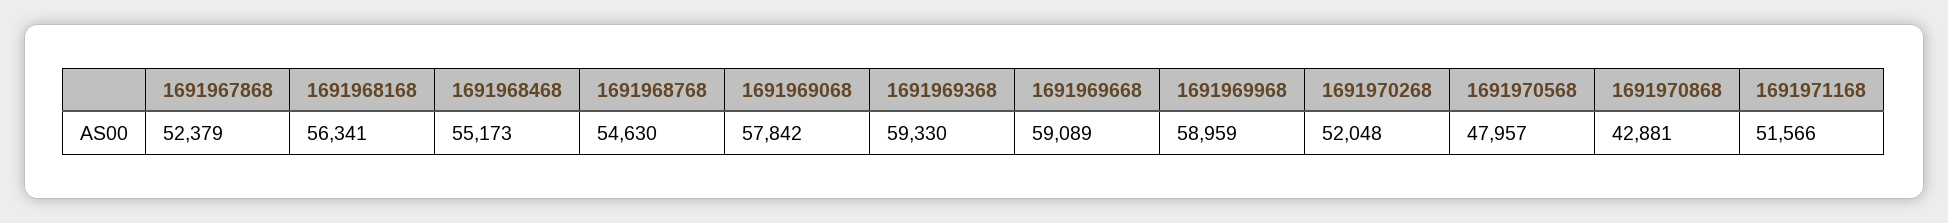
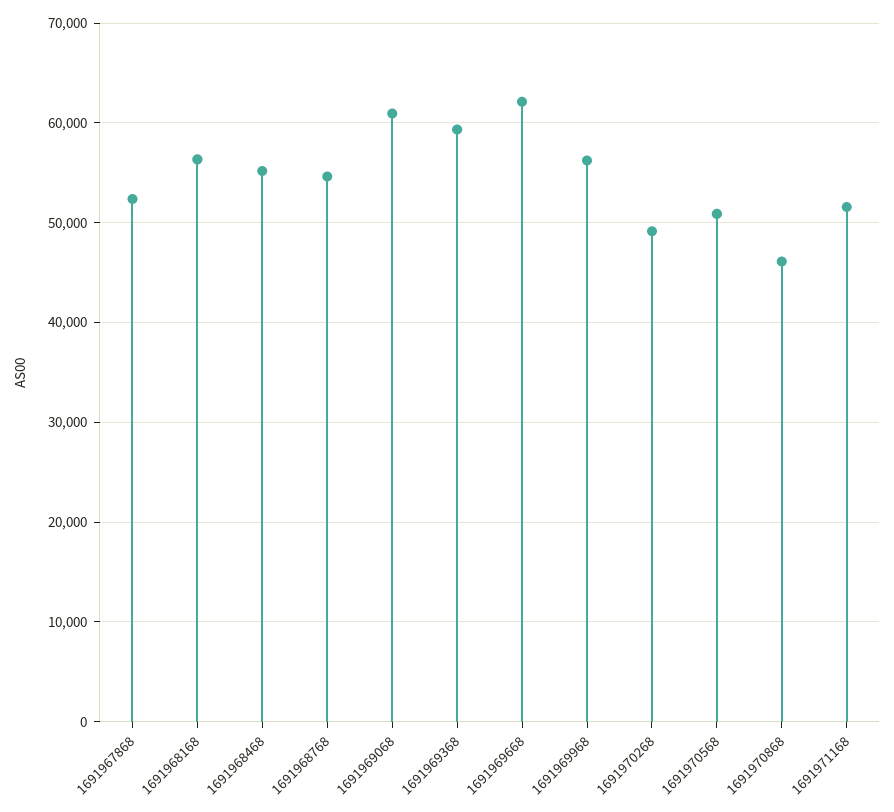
  {
    "1691967868": 52379,
    "1691968168": 56341,
    "1691968468": 55173,
    "1691968768": 54630,
-   "1691969068": 57842,
+   "1691969068": 61000,
    "1691969368": 59330,
-   "1691969668": 59089,
+   "1691969668": 62000,
-   "1691969968": 58959,
+   "1691969968": 56000,
-   "1691970268": 52048,
+   "1691970268": 49000,
-   "1691970568": 47957,
+   "1691970568": 51000,
-   "1691970868": 42881,
+   "1691970868": 46000,
    "1691971168": 51566
  }

